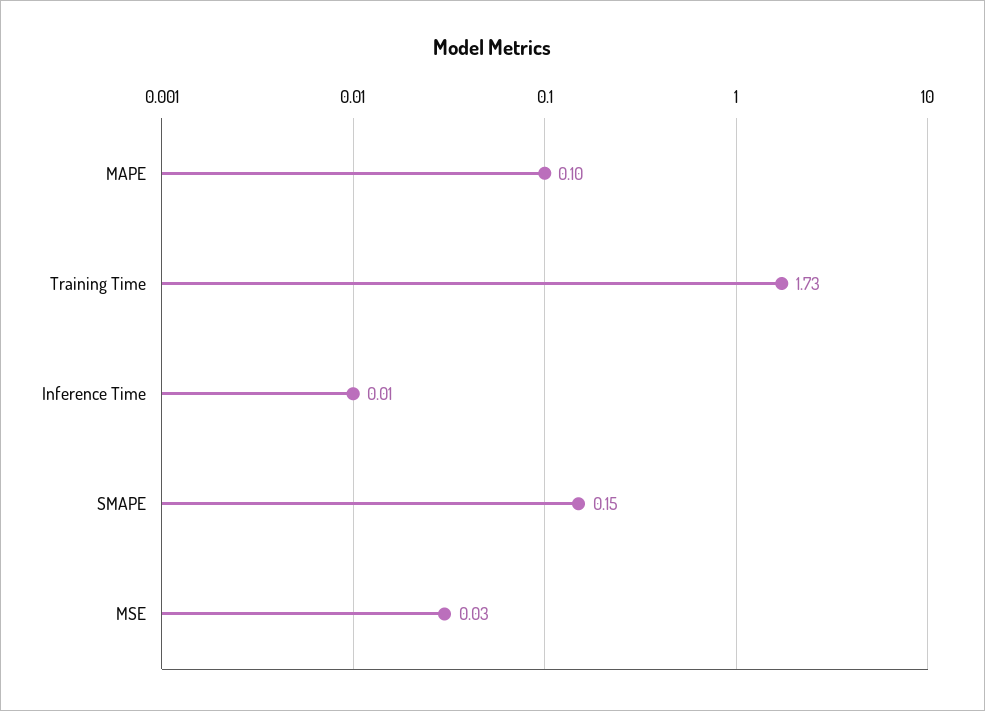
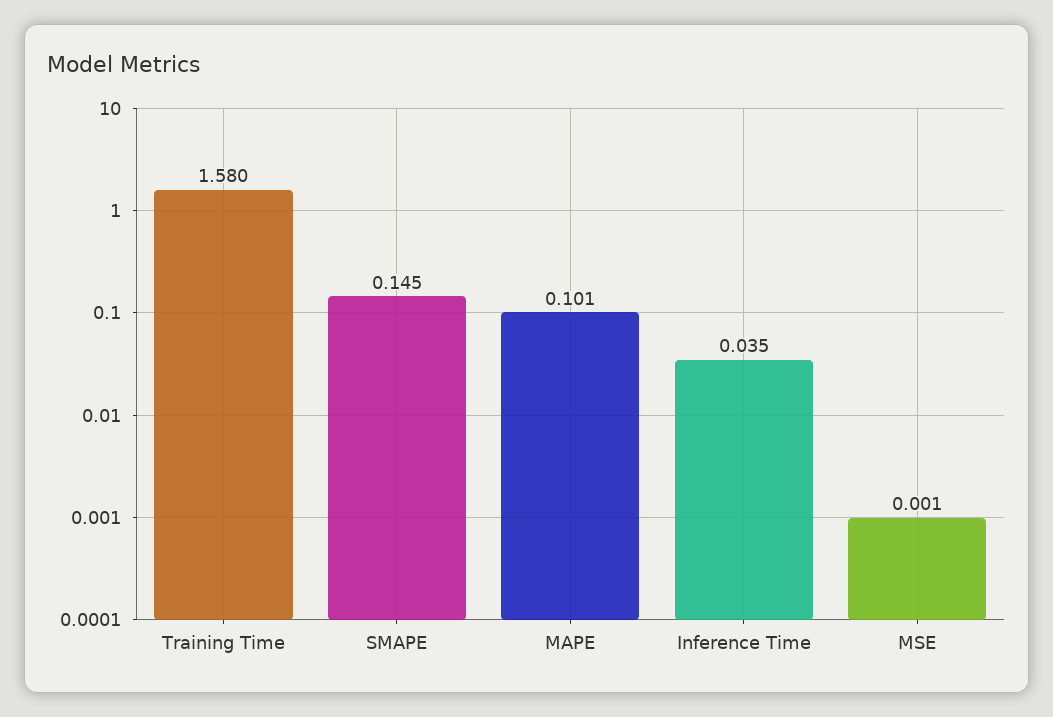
  {
    "MAPE": 0.101,
-   "Training Time": 1.73,
+   "Training Time": 1.58,
-   "Inference Time": 0.01,
+   "Inference Time": 0.035,
    "SMAPE": 0.145,
-   "MSE": 0.03
+   "MSE": 0.001
  }

